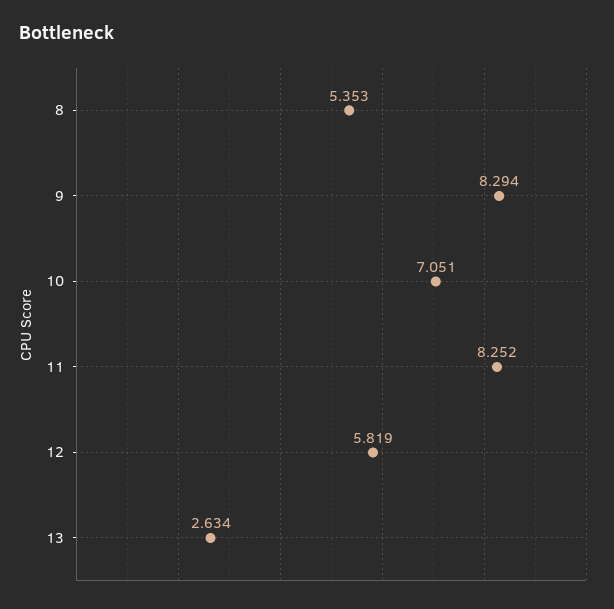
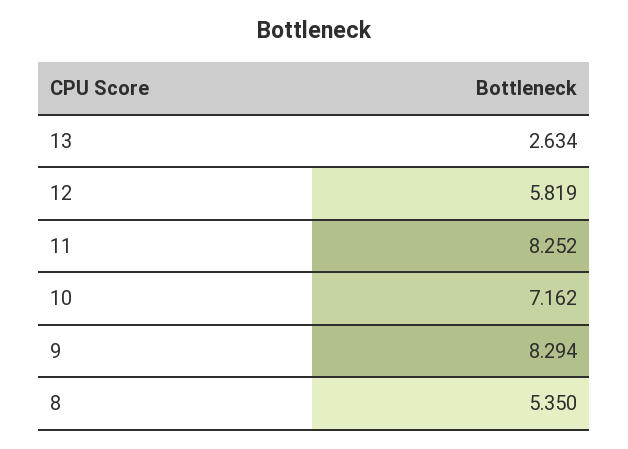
  {
-   "8": 5.353,
+   "8": 5.35,
    "9": 8.294,
-   "10": 7.051,
+   "10": 7.162,
    "11": 8.252,
    "12": 5.819,
    "13": 2.634
  }

